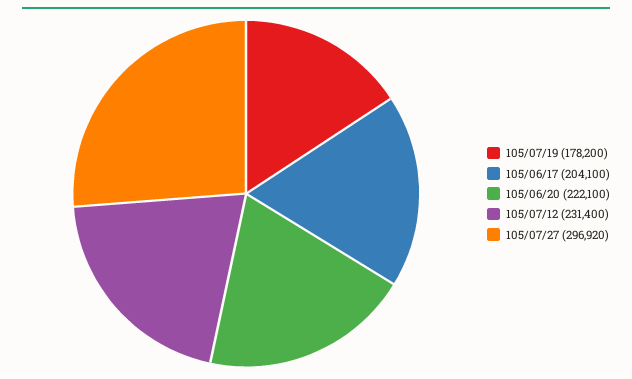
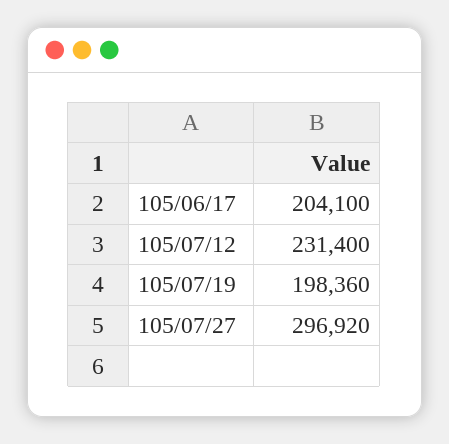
  {
-   "105/07/19": 178200,
+   "105/07/19": 198360,
    "105/06/17": 204100,
-   "105/06/20": 222100,
    "105/07/12": 231400,
    "105/07/27": 296920
  }

